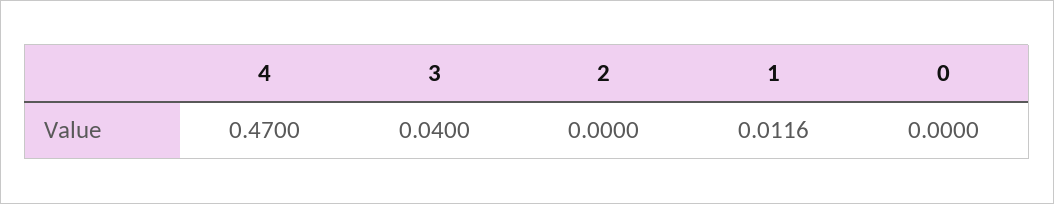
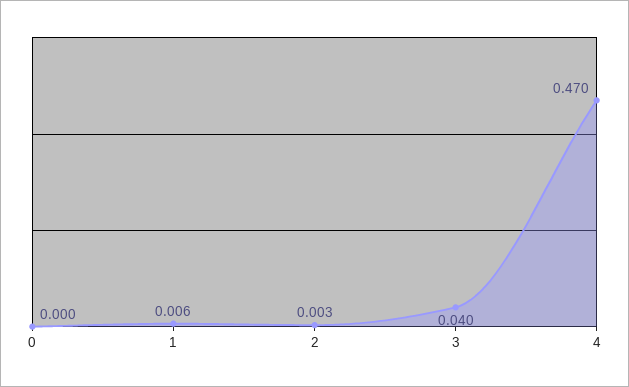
  {
    "4": 0.47,
    "3": 0.04,
-   "2": 0,
+   "2": 0.003,
-   "1": 0.0116,
+   "1": 0.006,
    "0": 0
  }

